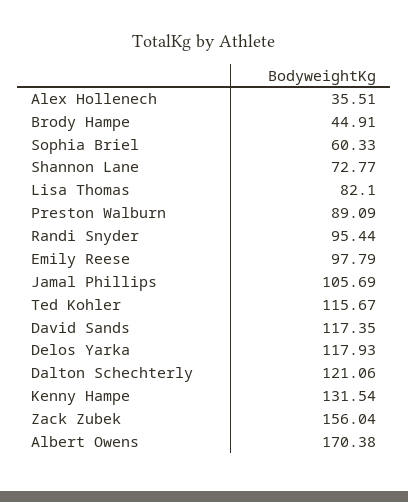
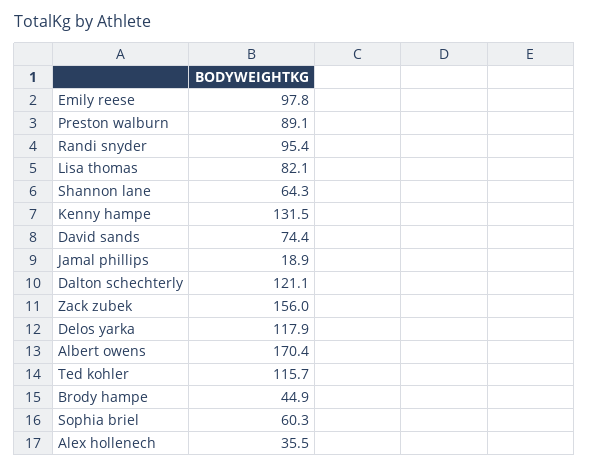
  {
    "Alex Hollenech": 35.51,
    "Brody Hampe": 44.91,
    "Sophia Briel": 60.33,
-   "Shannon Lane": 72.77,
+   "Shannon Lane": 64.3,
    "Lisa Thomas": 82.1,
    "Preston Walburn": 89.09,
    "Randi Snyder": 95.44,
    "Emily Reese": 97.79,
-   "Jamal Phillips": 105.69,
+   "Jamal Phillips": 18.9,
    "Ted Kohler": 115.67,
-   "David Sands": 117.35,
+   "David Sands": 74.4,
    "Delos Yarka": 117.93,
    "Dalton Schechterly": 121.06,
    "Kenny Hampe": 131.54,
    "Zack Zubek": 156.04,
    "Albert Owens": 170.38
  }

